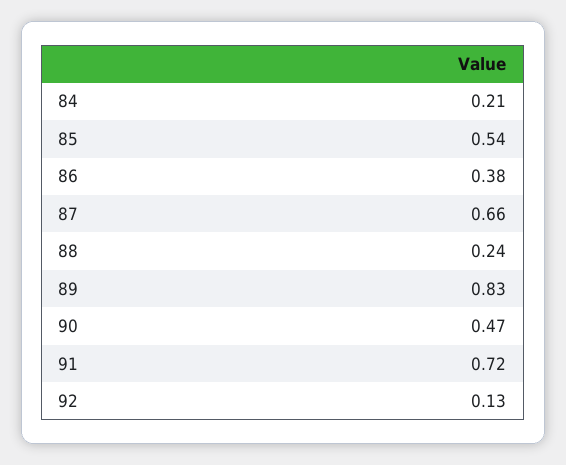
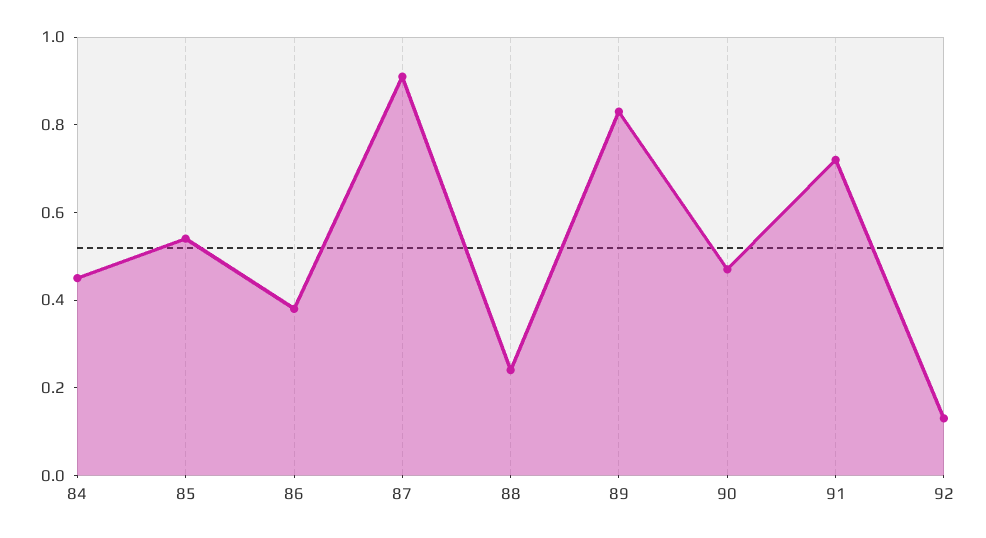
  {
-   "84": 0.21,
+   "84": 0.45,
    "85": 0.54,
    "86": 0.38,
-   "87": 0.66,
+   "87": 0.9,
    "88": 0.24,
    "89": 0.83,
    "90": 0.47,
    "91": 0.72,
    "92": 0.13
  }

